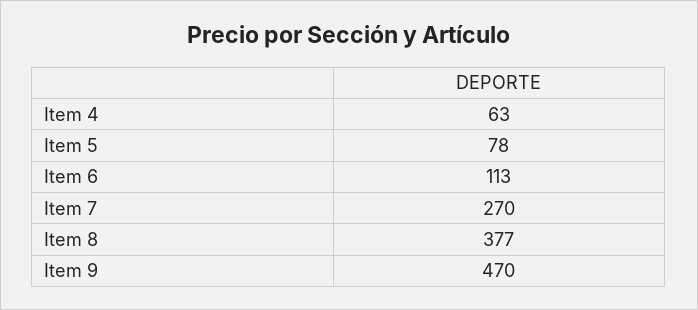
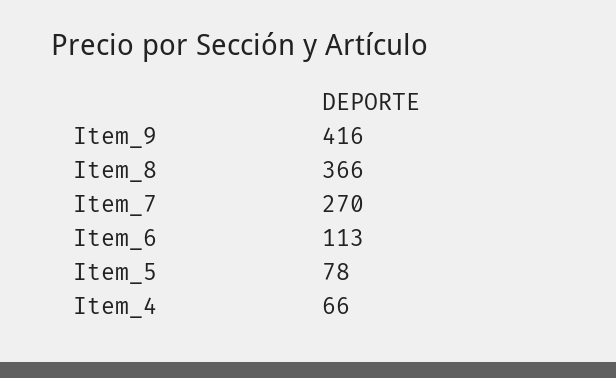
  {
-   "Item 4": 63,
+   "Item 4": 66,
    "Item 5": 78,
    "Item 6": 113,
    "Item 7": 270,
-   "Item 8": 377,
+   "Item 8": 366,
-   "Item 9": 470
+   "Item 9": 416
  }

